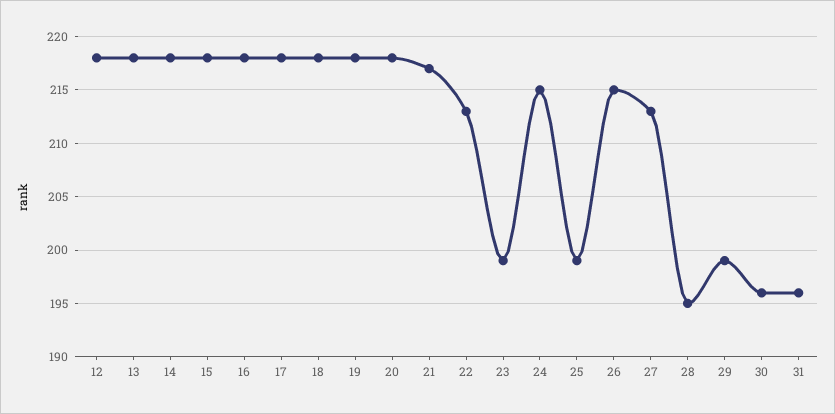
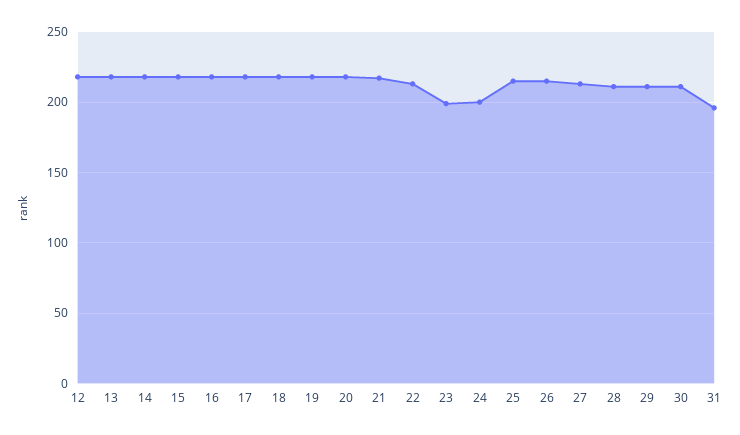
  {
    "12": 218,
    "13": 218,
    "14": 218,
    "15": 218,
    "16": 218,
    "17": 218,
    "18": 218,
    "19": 218,
    "20": 218,
    "21": 217,
    "22": 213,
    "23": 199,
-   "24": 215,
+   "24": 200,
-   "25": 199,
+   "25": 215,
    "26": 215,
    "27": 213,
-   "28": 195,
+   "28": 210,
-   "29": 199,
+   "29": 210,
-   "30": 196,
+   "30": 210,
    "31": 196
  }

